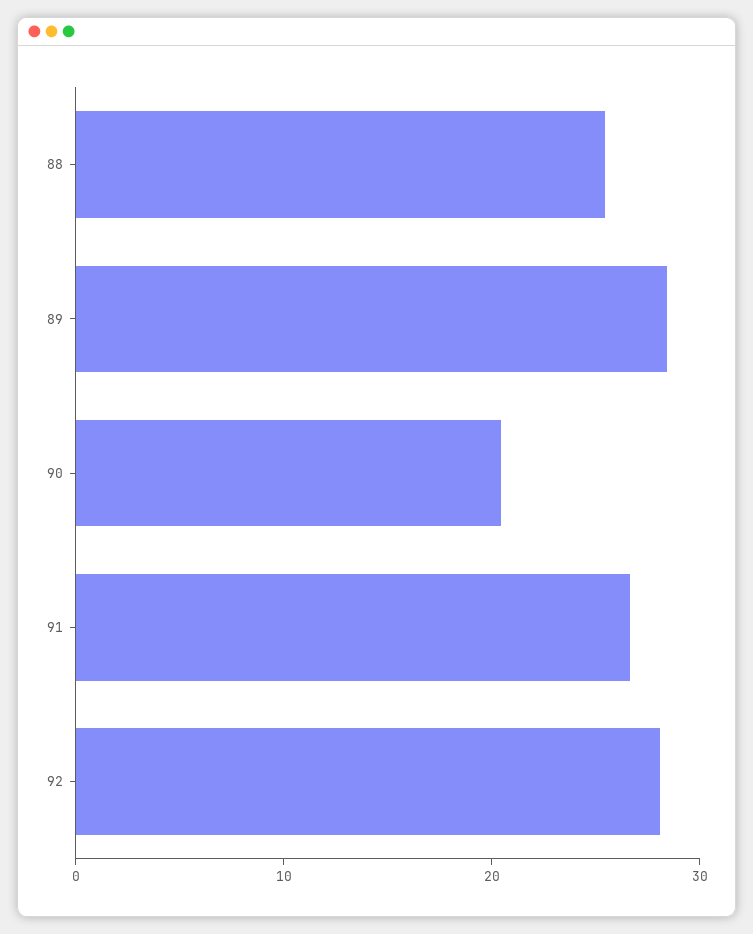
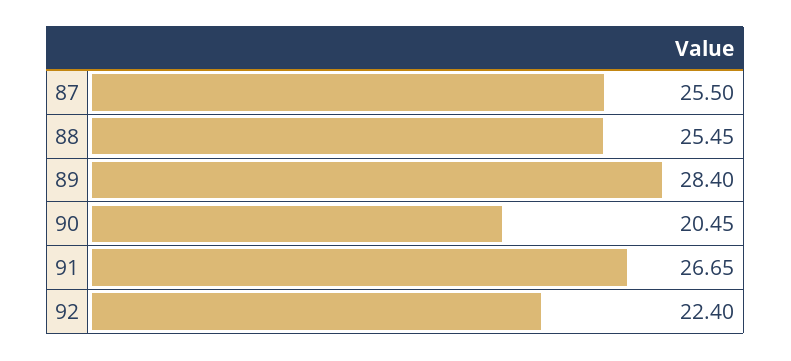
  {
    "88": 25.45,
    "89": 28.4,
    "90": 20.45,
    "91": 26.65,
-   "92": 28
+   "92": 22.4,
+   "87": 25.5
  }

